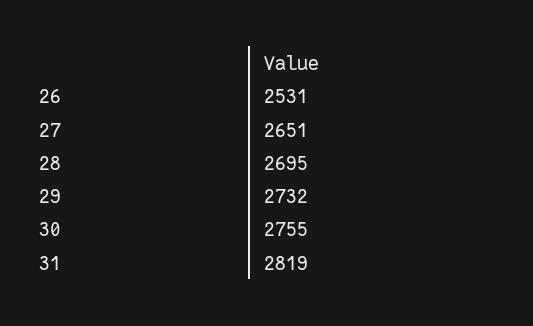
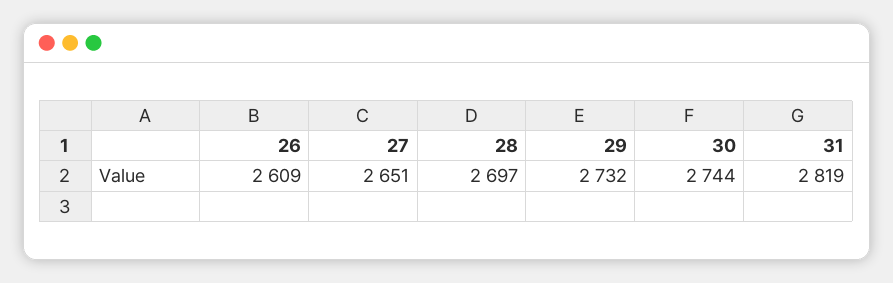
  {
-   "26": 2531,
+   "26": 2609,
    "27": 2651,
-   "28": 2695,
+   "28": 2697,
    "29": 2732,
-   "30": 2755,
+   "30": 2744,
    "31": 2819
  }

